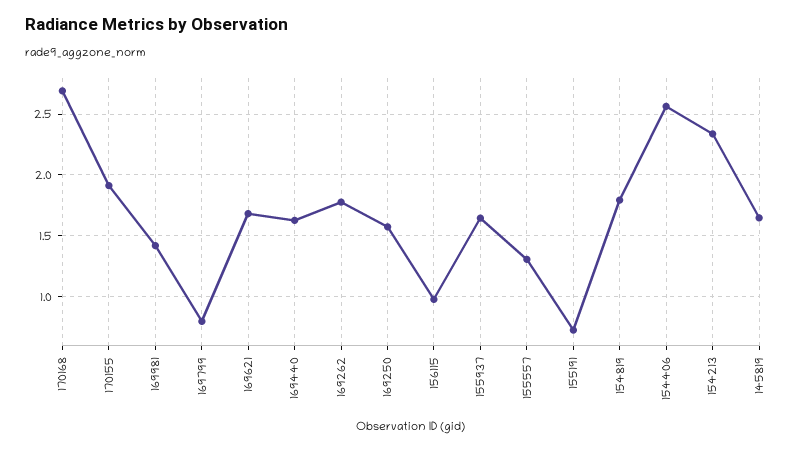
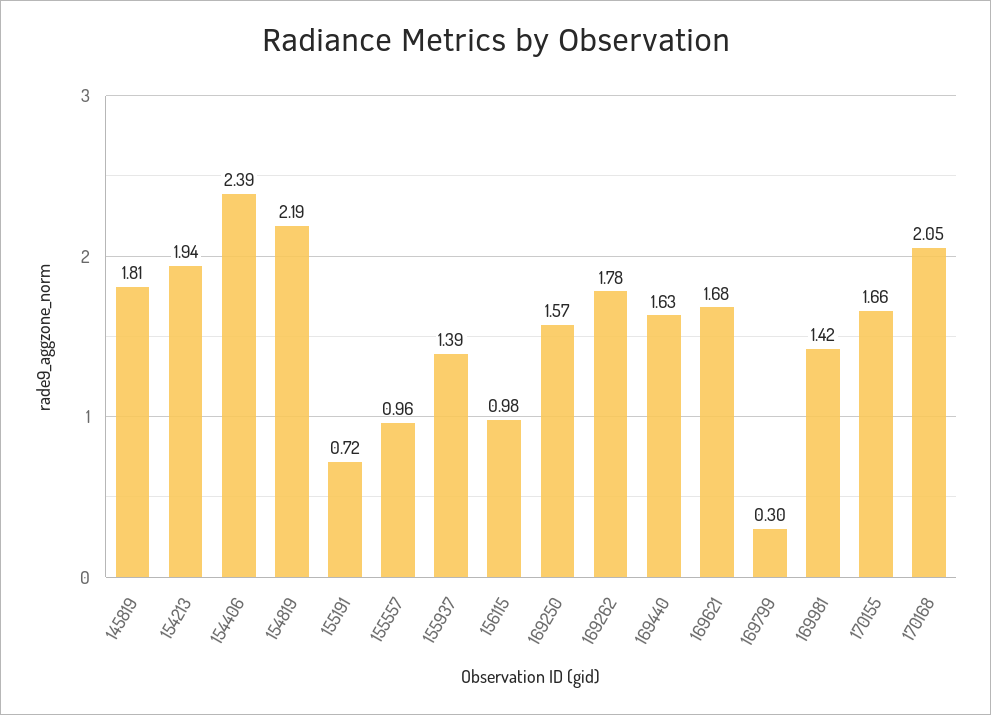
  {
-   "170168": 2.7,
+   "170168": 2.05,
-   "170155": 1.9,
+   "170155": 1.66,
    "169981": 1.42,
-   "169799": 0.8,
+   "169799": 0.3,
    "169621": 1.68,
    "169440": 1.63,
    "169262": 1.78,
    "169250": 1.57,
    "156115": 0.98,
-   "155937": 1.65,
+   "155937": 1.39,
-   "155557": 1.3,
+   "155557": 0.96,
    "155191": 0.72,
-   "154819": 1.8,
+   "154819": 2.19,
-   "154406": 2.55,
+   "154406": 2.39,
-   "154213": 2.35,
+   "154213": 1.94,
-   "145819": 1.65
+   "145819": 1.81
  }

